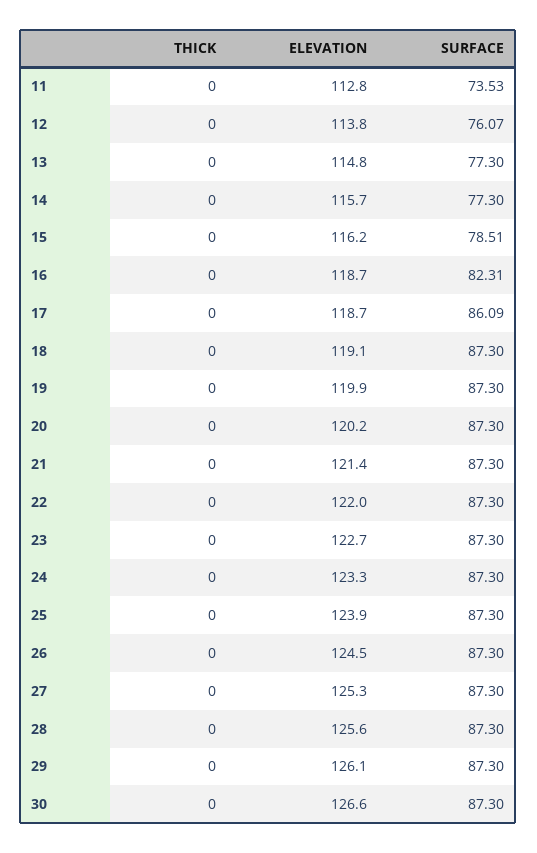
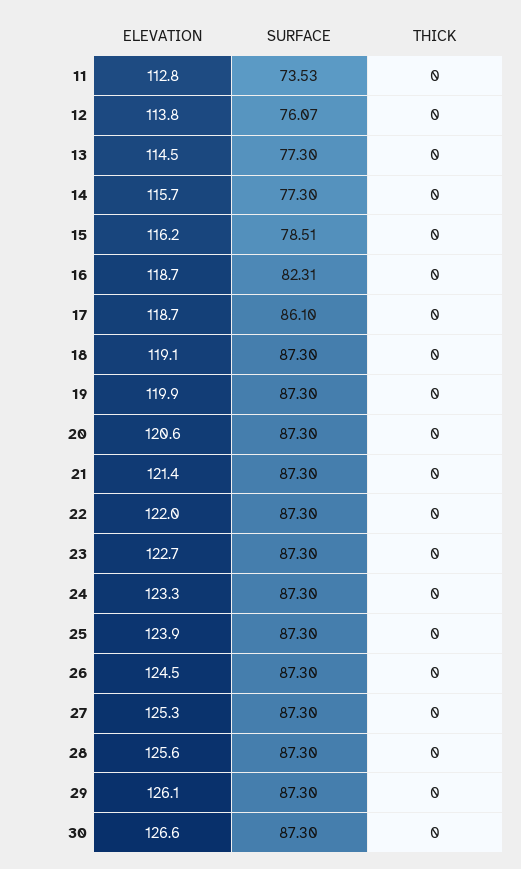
  {
    "THICK": {
      "11": 0,
      "12": 0,
      "13": 0,
      "14": 0,
      "15": 0,
      "16": 0,
      "17": 0,
      "18": 0,
      "19": 0,
      "20": 0,
      "21": 0,
      "22": 0,
      "23": 0,
      "24": 0,
      "25": 0,
      "26": 0,
      "27": 0,
      "28": 0,
      "29": 0,
      "30": 0
    },
    "ELEVATION": {
      "11": 112.8,
      "12": 113.8,
-     "13": 114.8,
+     "13": 114.5,
      "14": 115.7,
      "15": 116.2,
      "16": 118.7,
      "17": 118.7,
      "18": 119.1,
      "19": 119.9,
-     "20": 120.2,
+     "20": 120.6,
      "21": 121.4,
      "22": 122,
      "23": 122.7,
      "24": 123.3,
      "25": 123.9,
      "26": 124.5,
      "27": 125.3,
      "28": 125.6,
      "29": 126.1,
      "30": 126.6
    },
    "SURFACE": {
      "11": 73.53,
      "12": 76.07,
      "13": 77.3,
      "14": 77.3,
      "15": 78.51,
      "16": 82.31,
-     "17": 86.09,
+     "17": 86.1,
      "18": 87.3,
      "19": 87.3,
      "20": 87.3,
      "21": 87.3,
      "22": 87.3,
      "23": 87.3,
      "24": 87.3,
      "25": 87.3,
      "26": 87.3,
      "27": 87.3,
      "28": 87.3,
      "29": 87.3,
      "30": 87.3
    }
  }

